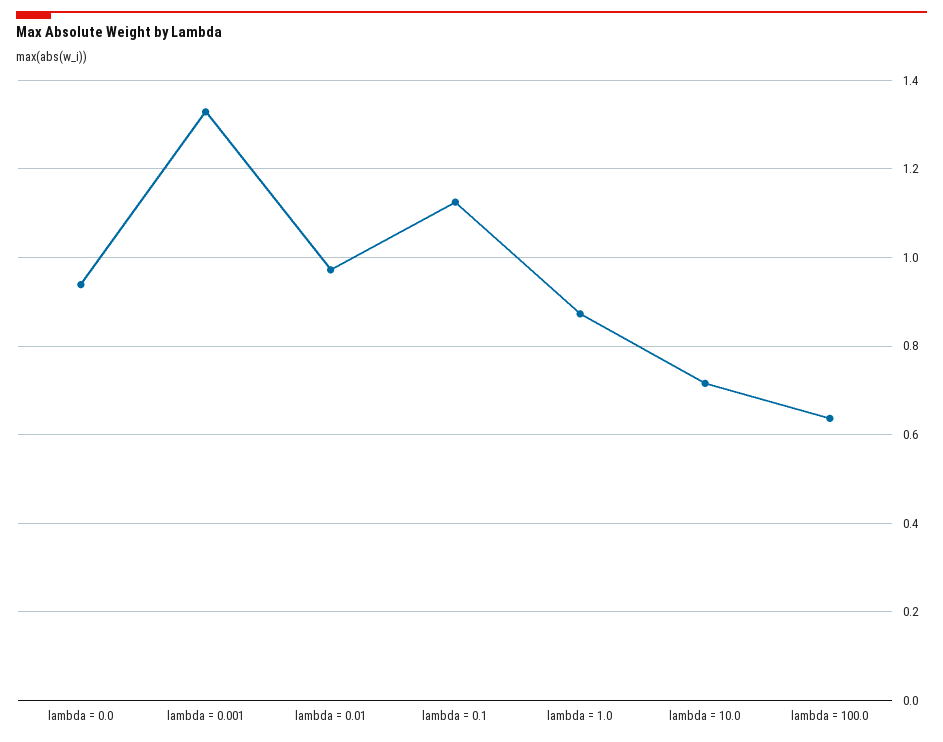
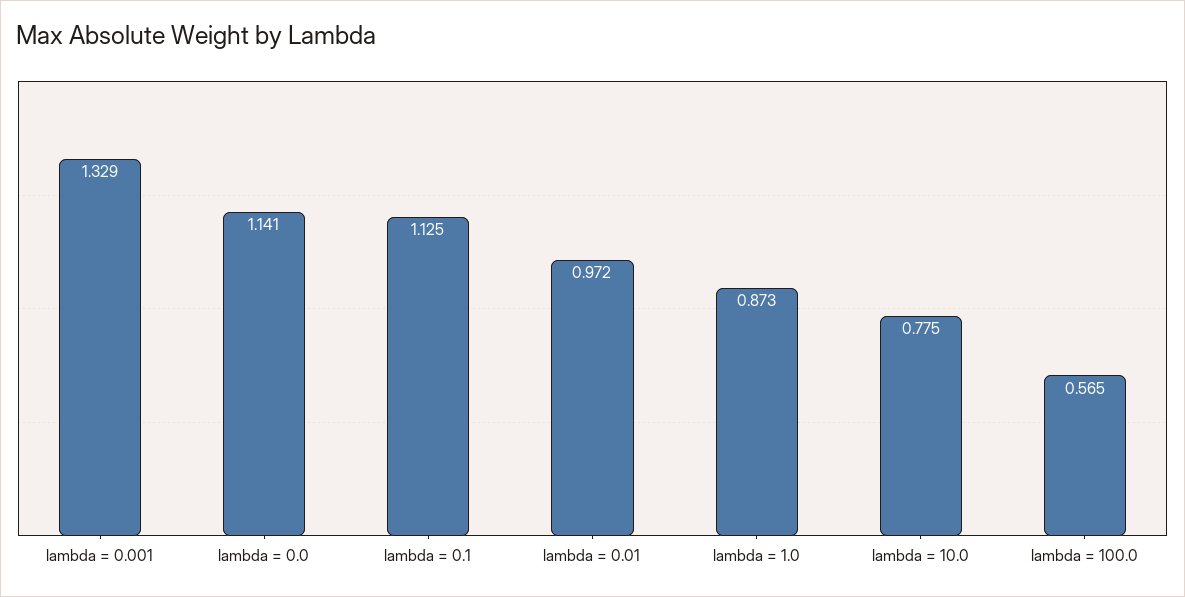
  {
-   "lambda = 0.0": 0.94,
+   "lambda = 0.0": 1.141,
    "lambda = 0.001": 1.329,
    "lambda = 0.01": 0.972,
    "lambda = 0.1": 1.125,
    "lambda = 1.0": 0.873,
-   "lambda = 10.0": 0.72,
+   "lambda = 10.0": 0.775,
-   "lambda = 100.0": 0.64
+   "lambda = 100.0": 0.565
  }

